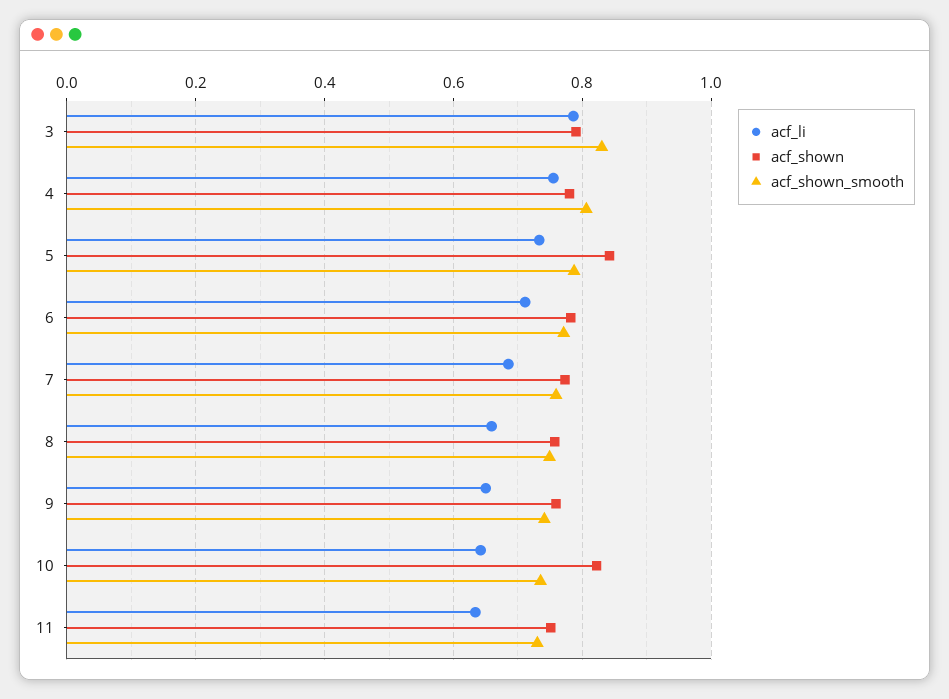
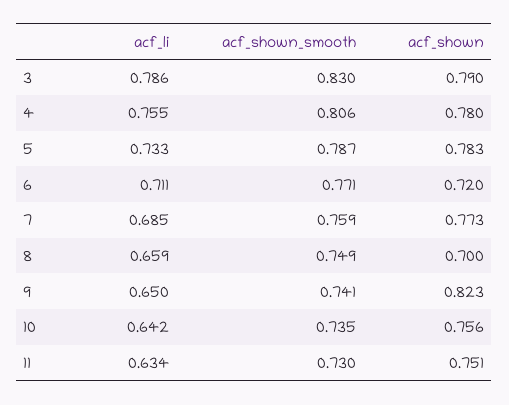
  {
    "acf_li": {
      "3": 0.786,
      "4": 0.755,
      "5": 0.733,
      "6": 0.711,
      "7": 0.685,
      "8": 0.659,
      "9": 0.65,
      "10": 0.642,
      "11": 0.634
    },
    "acf_shown": {
      "3": 0.79,
      "4": 0.78,
-     "5": 0.84,
+     "5": 0.783,
-     "6": 0.78,
+     "6": 0.72,
      "7": 0.773,
-     "8": 0.76,
+     "8": 0.7,
-     "9": 0.76,
+     "9": 0.823,
-     "10": 0.82,
+     "10": 0.756,
      "11": 0.751
    },
    "acf_shown_smooth": {
      "3": 0.83,
      "4": 0.806,
      "5": 0.787,
      "6": 0.771,
      "7": 0.759,
      "8": 0.749,
      "9": 0.741,
      "10": 0.735,
      "11": 0.73
    }
  }

